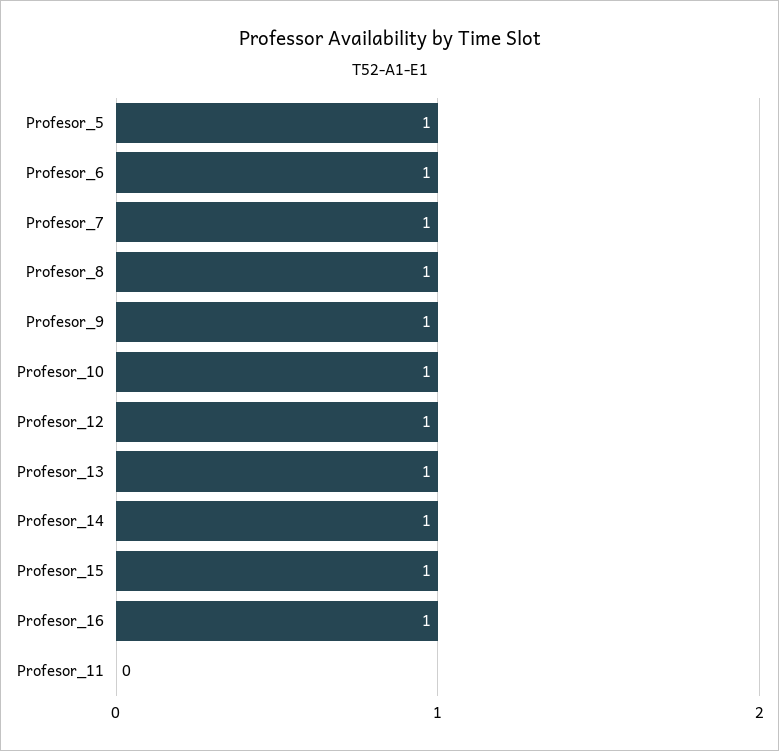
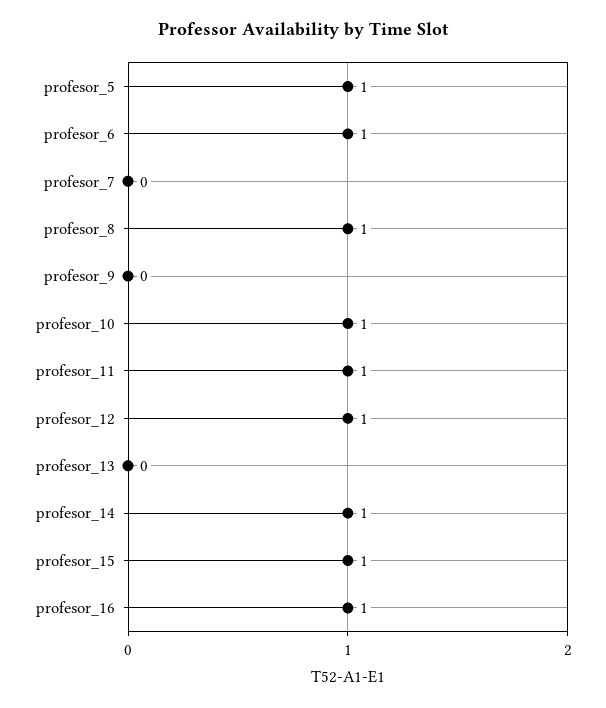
  {
    "Profesor_5": 1,
    "Profesor_6": 1,
-   "Profesor_7": 1,
+   "Profesor_7": 0,
    "Profesor_8": 1,
-   "Profesor_9": 1,
+   "Profesor_9": 0,
    "Profesor_10": 1,
    "Profesor_12": 1,
-   "Profesor_13": 1,
+   "Profesor_13": 0,
    "Profesor_14": 1,
    "Profesor_15": 1,
    "Profesor_16": 1,
-   "Profesor_11": 0
+   "Profesor_11": 1
  }

